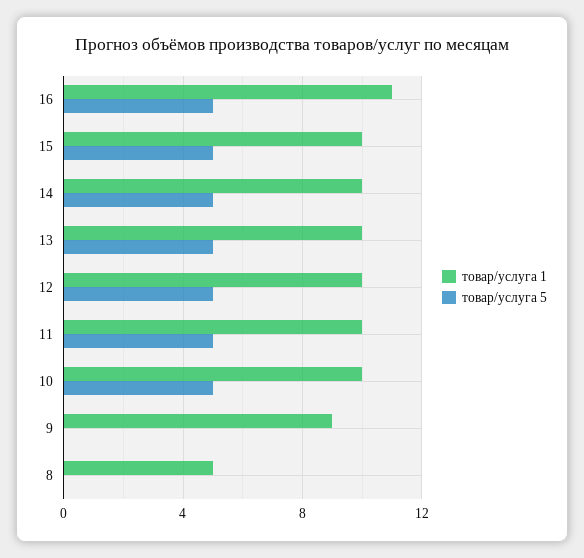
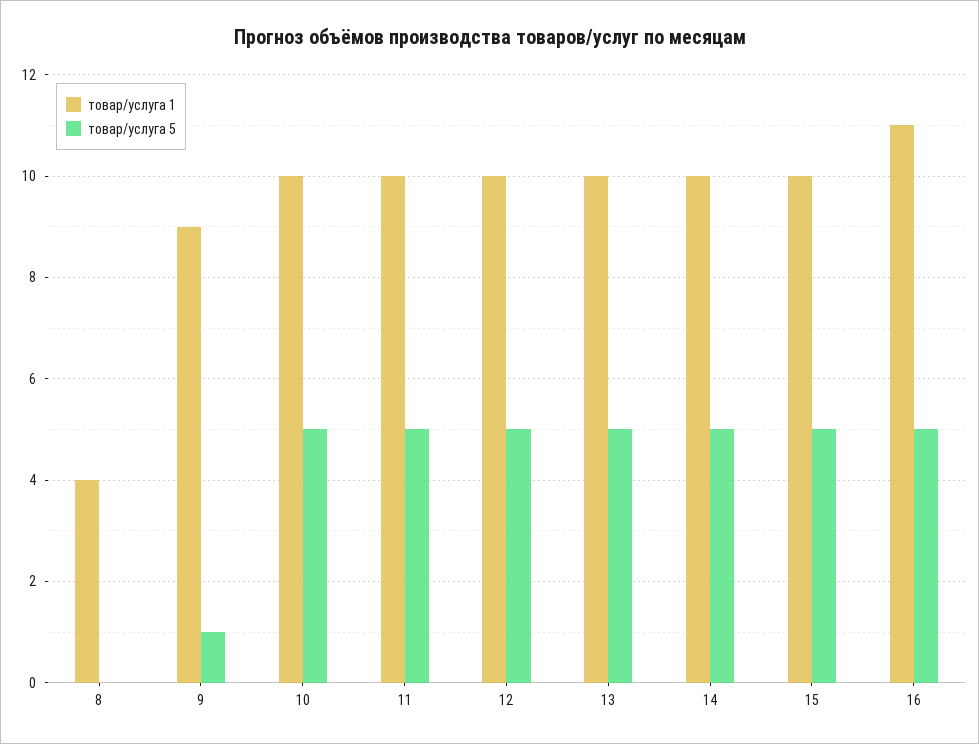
  {
    "товар/услуга 1": {
      "16": 11,
      "15": 10,
      "14": 10,
      "13": 10,
      "12": 10,
      "11": 10,
      "10": 10,
      "9": 9,
-     "8": 5
+     "8": 4
    },
    "товар/услуга 5": {
      "16": 5,
      "15": 5,
      "14": 5,
      "13": 5,
      "12": 5,
      "11": 5,
      "10": 5,
-     "9": 0,
+     "9": 1,
      "8": 0
    }
  }

